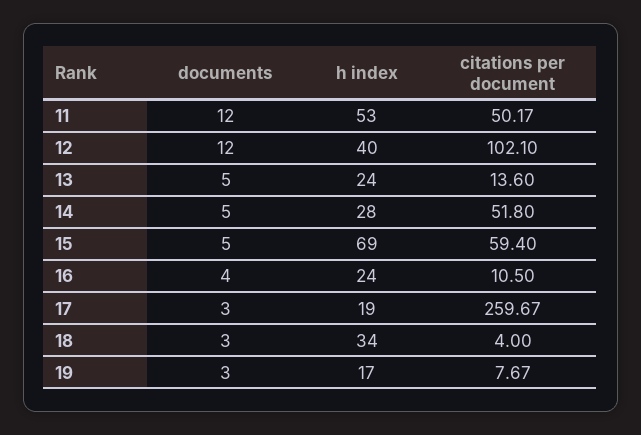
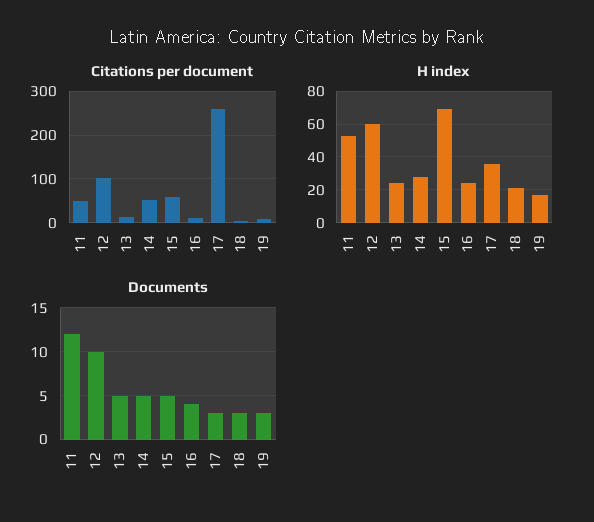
  {
    "documents": {
      "11": 12,
-     "12": 12,
+     "12": 10,
      "13": 5,
      "14": 5,
      "15": 5,
      "16": 4,
      "17": 3,
      "18": 3,
      "19": 3
    },
    "h index": {
      "11": 53,
-     "12": 40,
+     "12": 60,
      "13": 24,
      "14": 28,
      "15": 69,
      "16": 24,
-     "17": 19,
+     "17": 35,
-     "18": 34,
+     "18": 20,
      "19": 17
    },
    "citations per document": {
      "11": 50.17,
      "12": 102.1,
      "13": 13.6,
      "14": 51.8,
      "15": 59.4,
      "16": 10.5,
      "17": 259.67,
      "18": 4,
      "19": 7.67
    }
  }

